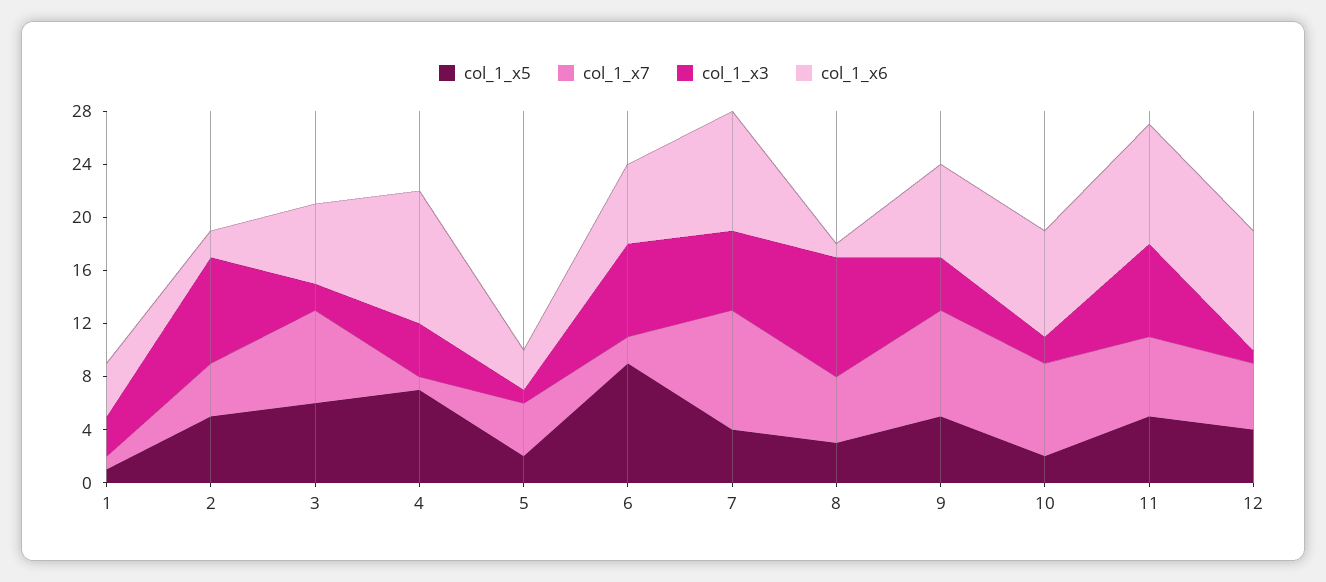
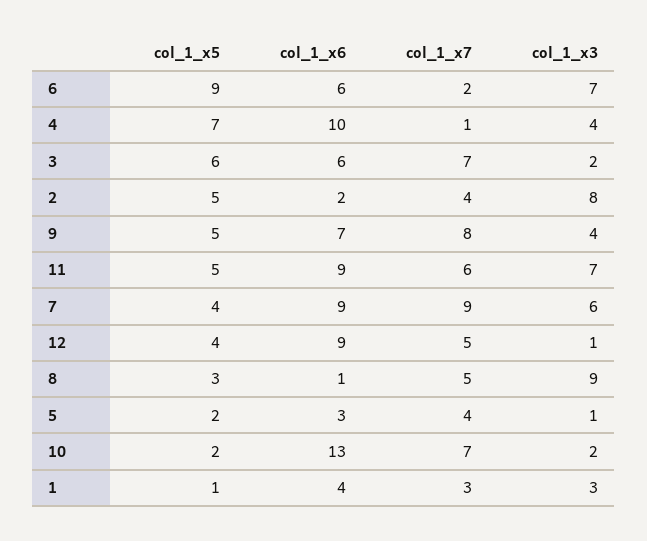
  {
    "col_1_x5": {
      "1": 1,
      "2": 5,
      "3": 6,
      "4": 7,
      "5": 2,
      "6": 9,
      "7": 4,
      "8": 3,
      "9": 5,
      "10": 2,
      "11": 5,
      "12": 4
    },
    "col_1_x7": {
-     "1": 1,
+     "1": 3,
      "2": 4,
      "3": 7,
      "4": 1,
      "5": 4,
      "6": 2,
      "7": 9,
      "8": 5,
      "9": 8,
      "10": 7,
      "11": 6,
      "12": 5
    },
    "col_1_x3": {
      "1": 3,
      "2": 8,
      "3": 2,
      "4": 4,
      "5": 1,
      "6": 7,
      "7": 6,
      "8": 9,
      "9": 4,
      "10": 2,
      "11": 7,
      "12": 1
    },
    "col_1_x6": {
      "1": 4,
      "2": 2,
      "3": 6,
      "4": 10,
      "5": 3,
      "6": 6,
      "7": 9,
      "8": 1,
      "9": 7,
-     "10": 8,
+     "10": 13,
      "11": 9,
      "12": 9
    }
  }

